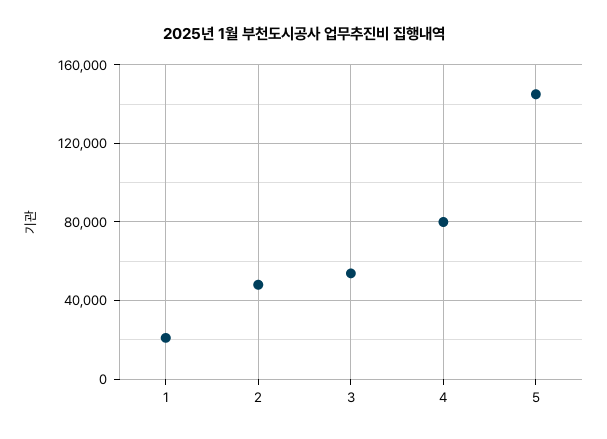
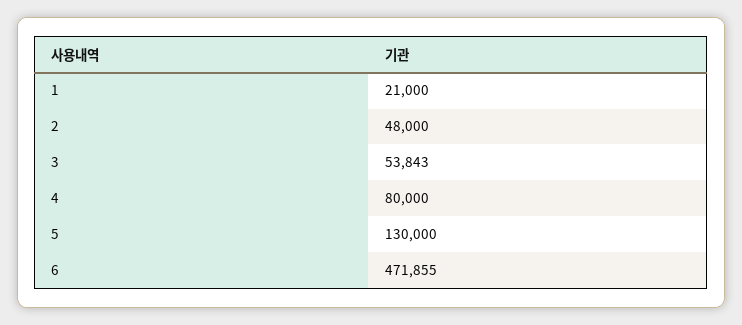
  {
    "1": 21000,
    "2": 48000,
    "3": 53843,
    "4": 80000,
-   "5": 145000
+   "5": 130000,
+   "6": 471855
  }

